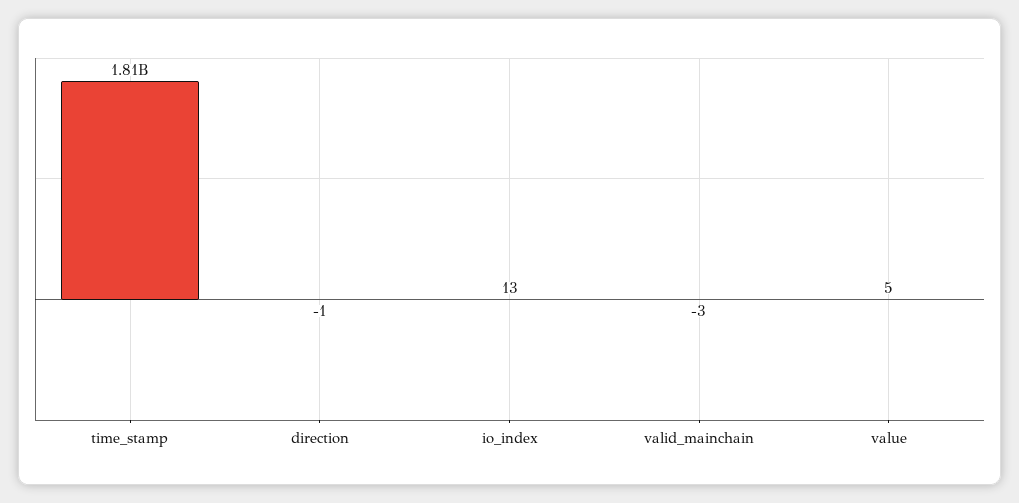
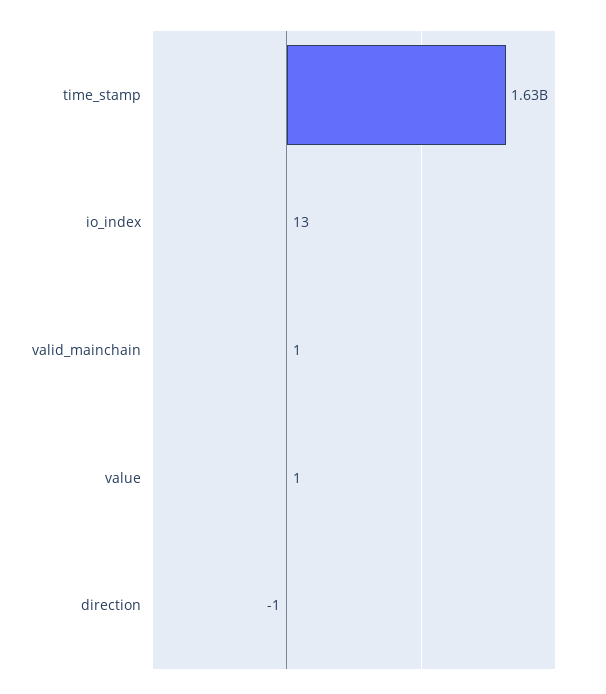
  {
-   "time_stamp": 1810000000,
+   "time_stamp": 1630000000,
    "direction": -1,
    "io_index": 13,
-   "valid_mainchain": -3,
+   "valid_mainchain": 1,
-   "value": 5
+   "value": 1
  }

